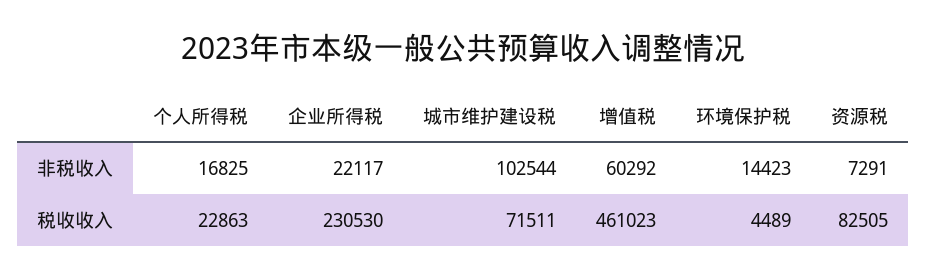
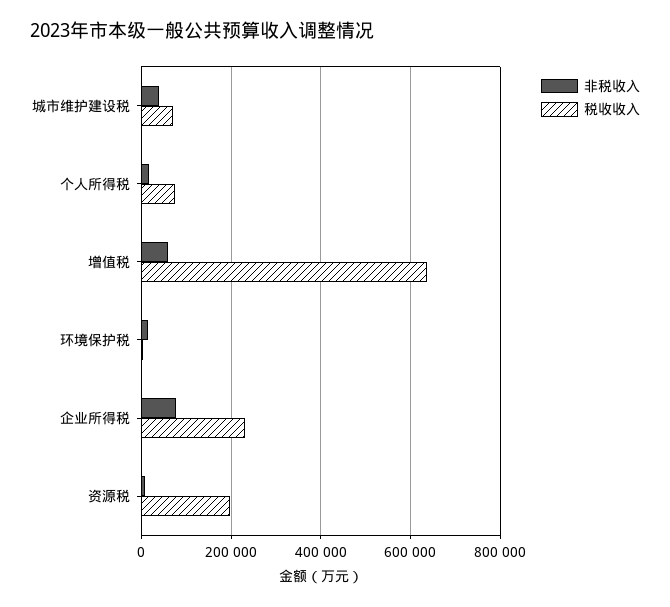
  {
    "非税收入": {
      "个人所得税": 16825,
-     "企业所得税": 22117,
+     "企业所得税": 80000,
-     "城市维护建设税": 102544,
+     "城市维护建设税": 40000,
      "增值税": 60292,
      "环境保护税": 14423,
      "资源税": 7291
    },
    "税收收入": {
-     "个人所得税": 22863,
+     "个人所得税": 80000,
      "企业所得税": 230530,
      "城市维护建设税": 71511,
-     "增值税": 461023,
+     "增值税": 640000,
      "环境保护税": 4489,
-     "资源税": 82505
+     "资源税": 200000
    }
  }

